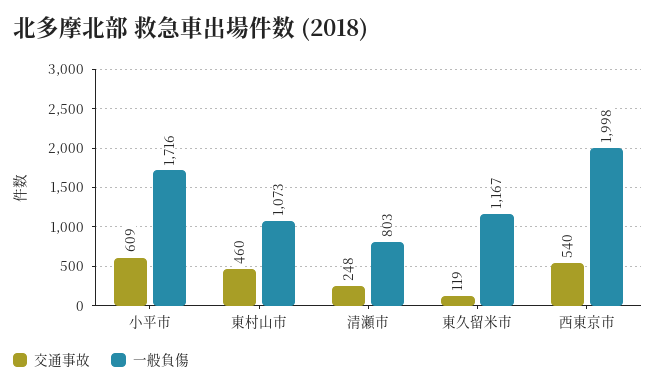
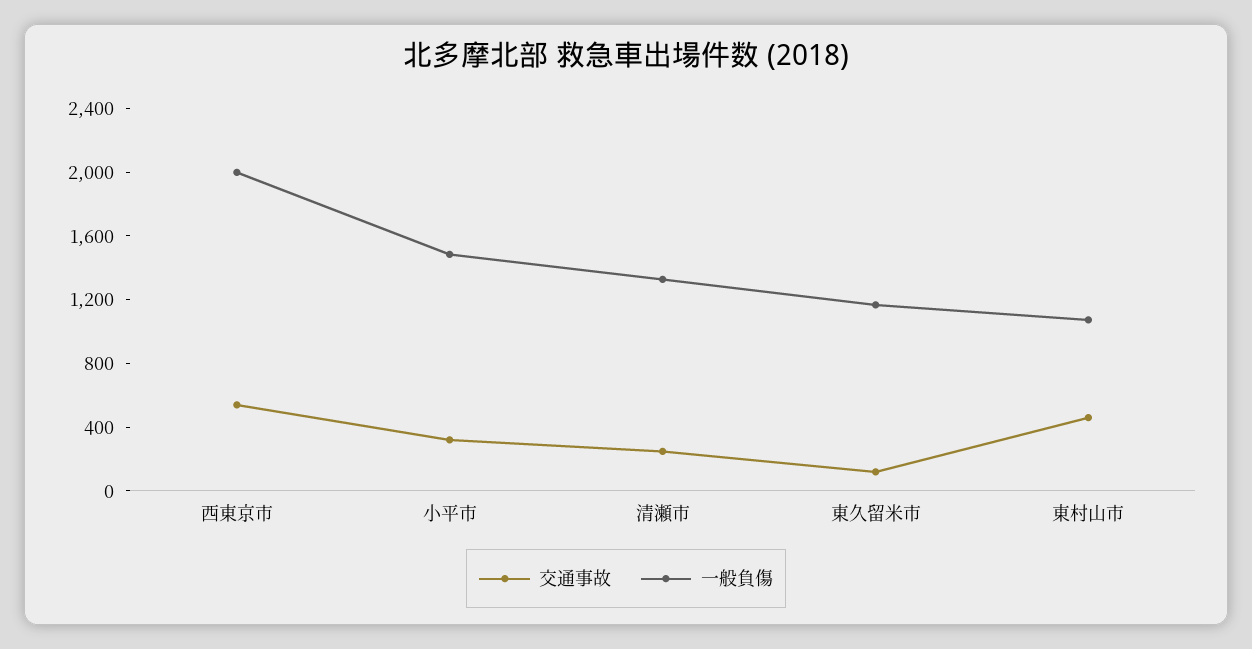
  {
    "交通事故": {
-     "小平市": 609,
+     "小平市": 300,
      "東村山市": 460,
      "清瀬市": 248,
      "東久留米市": 119,
      "西東京市": 540
    },
    "一般負傷": {
-     "小平市": 1716,
+     "小平市": 1500,
      "東村山市": 1073,
-     "清瀬市": 803,
+     "清瀬市": 1300,
      "東久留米市": 1167,
      "西東京市": 1998
    }
  }

